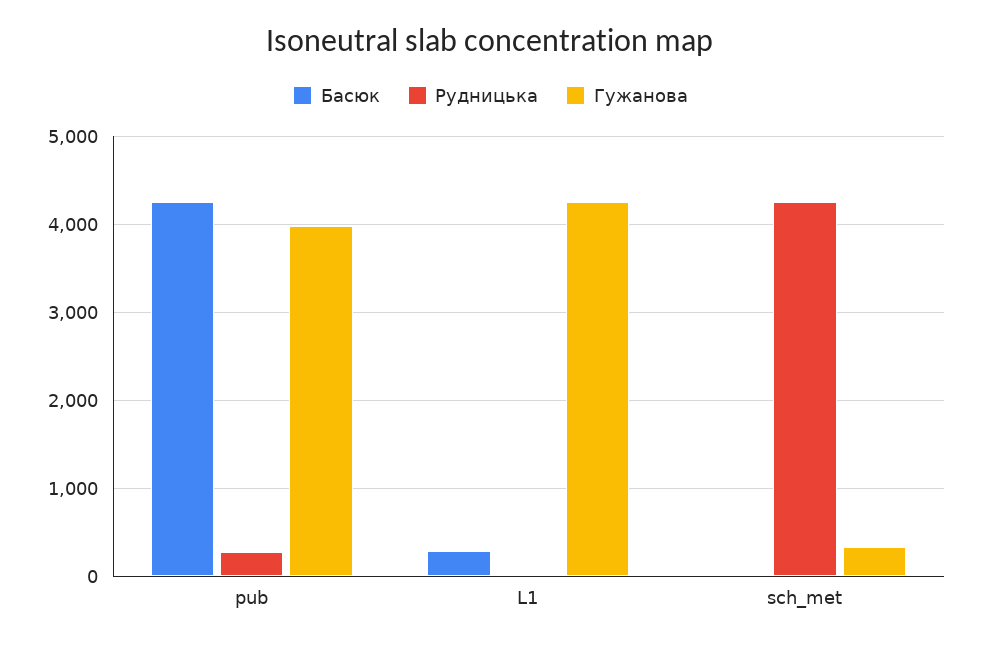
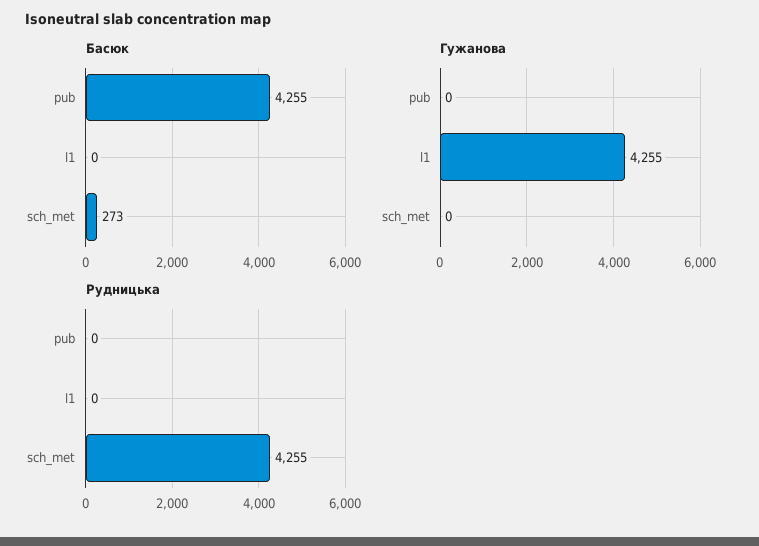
  {
    "Басюк": {
      "pub": 4255,
-     "L1": 300,
+     "L1": 0,
-     "sch_met": 0
+     "sch_met": 273
    },
    "Рудницька": {
-     "pub": 300,
+     "pub": 0,
      "L1": 0,
      "sch_met": 4255
    },
    "Гужанова": {
-     "pub": 4000,
+     "pub": 0,
      "L1": 4255,
-     "sch_met": 300
+     "sch_met": 0
    }
  }

